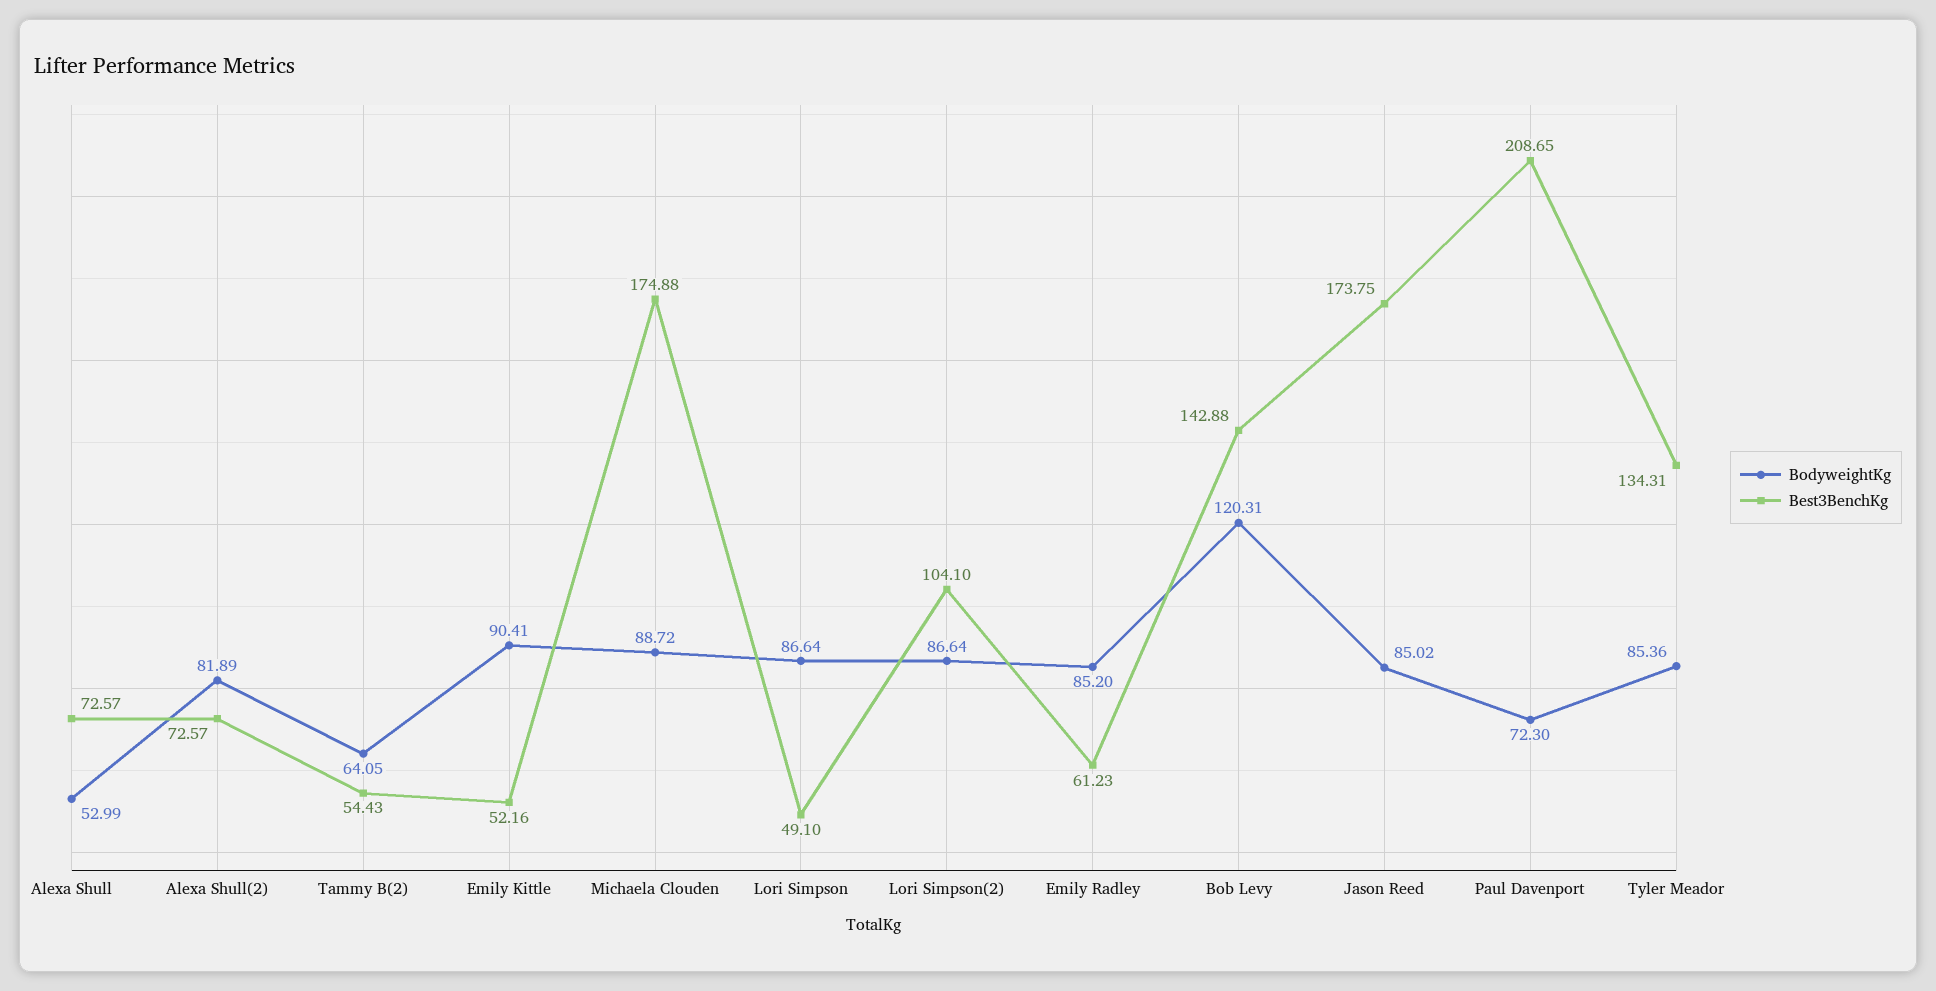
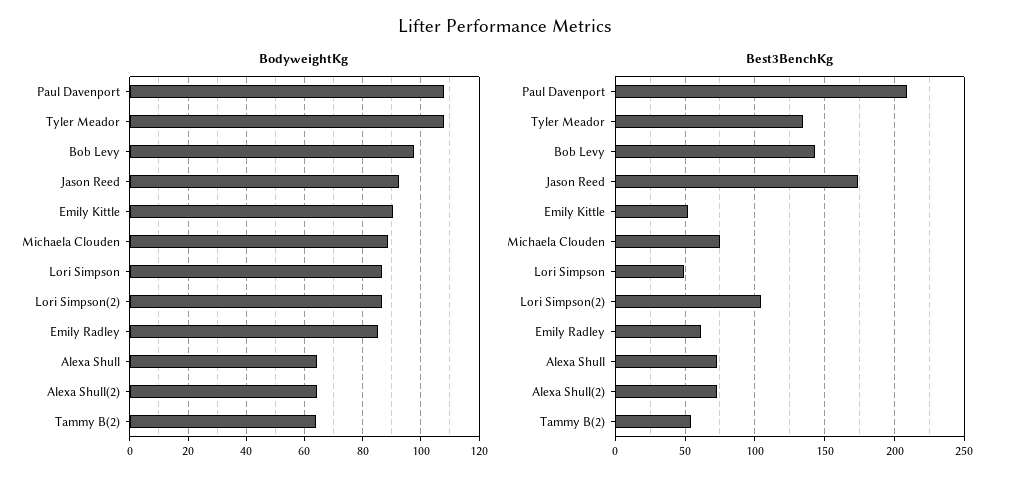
  {
    "BodyweightKg": {
-     "Alexa Shull": 52.99,
+     "Alexa Shull": 65,
-     "Alexa Shull(2)": 81.89,
+     "Alexa Shull(2)": 65,
      "Tammy B(2)": 64.05,
      "Emily Kittle": 90.41,
      "Michaela Clouden": 88.72,
      "Lori Simpson": 86.64,
      "Lori Simpson(2)": 86.64,
      "Emily Radley": 85.2,
-     "Bob Levy": 120.31,
+     "Bob Levy": 97.5,
-     "Jason Reed": 85.02,
+     "Jason Reed": 92.5,
-     "Paul Davenport": 72.3,
+     "Paul Davenport": 107.5,
-     "Tyler Meador": 85.36
+     "Tyler Meador": 107.5
    },
    "Best3BenchKg": {
      "Alexa Shull": 72.57,
      "Alexa Shull(2)": 72.57,
      "Tammy B(2)": 54.43,
      "Emily Kittle": 52.16,
-     "Michaela Clouden": 174.88,
+     "Michaela Clouden": 75,
      "Lori Simpson": 49.1,
      "Lori Simpson(2)": 104.1,
      "Emily Radley": 61.23,
      "Bob Levy": 142.88,
      "Jason Reed": 173.75,
      "Paul Davenport": 208.65,
      "Tyler Meador": 134.31
    }
  }

